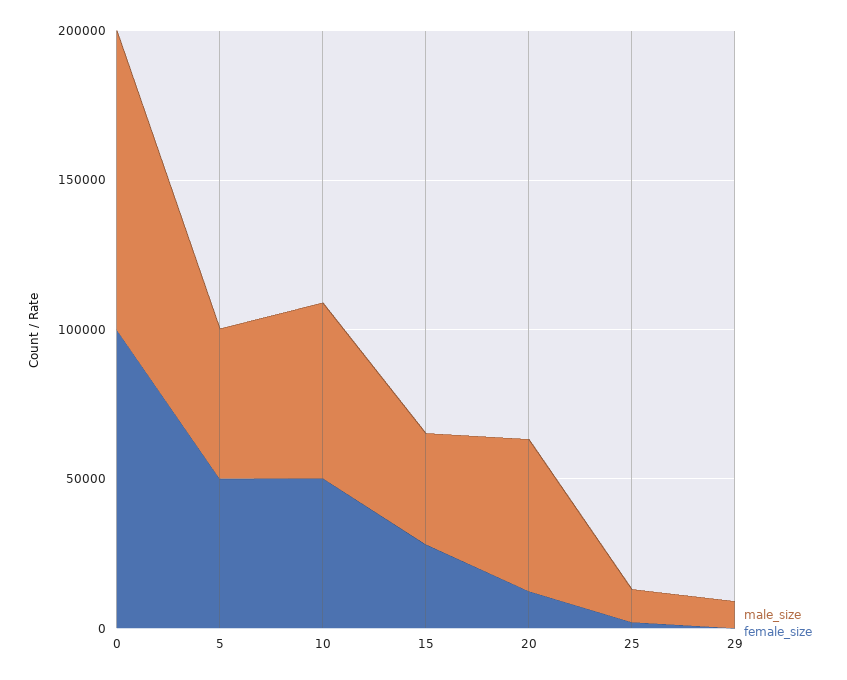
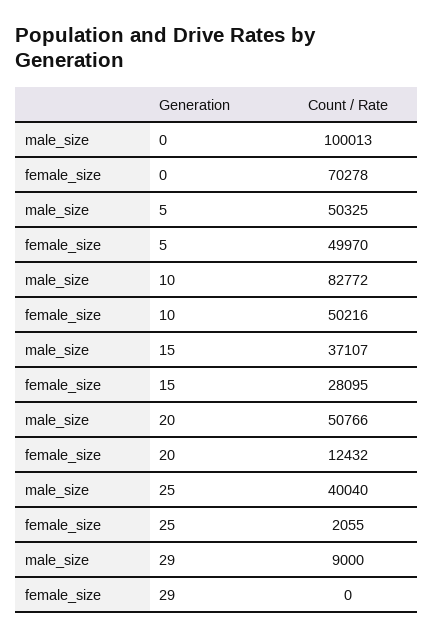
  {
    "male_size": {
      "0": 100013,
      "5": 50325,
-     "10": 60000,
+     "10": 82772,
      "15": 37107,
      "20": 50766,
-     "25": 10000,
+     "25": 40040,
      "29": 9000
    },
    "female_size": {
-     "0": 100000,
+     "0": 70278,
      "5": 49970,
      "10": 50216,
      "15": 28095,
      "20": 12432,
      "25": 2055,
      "29": 0
    }
  }

